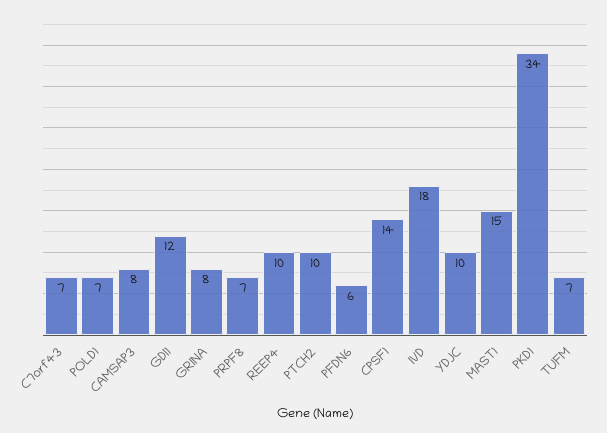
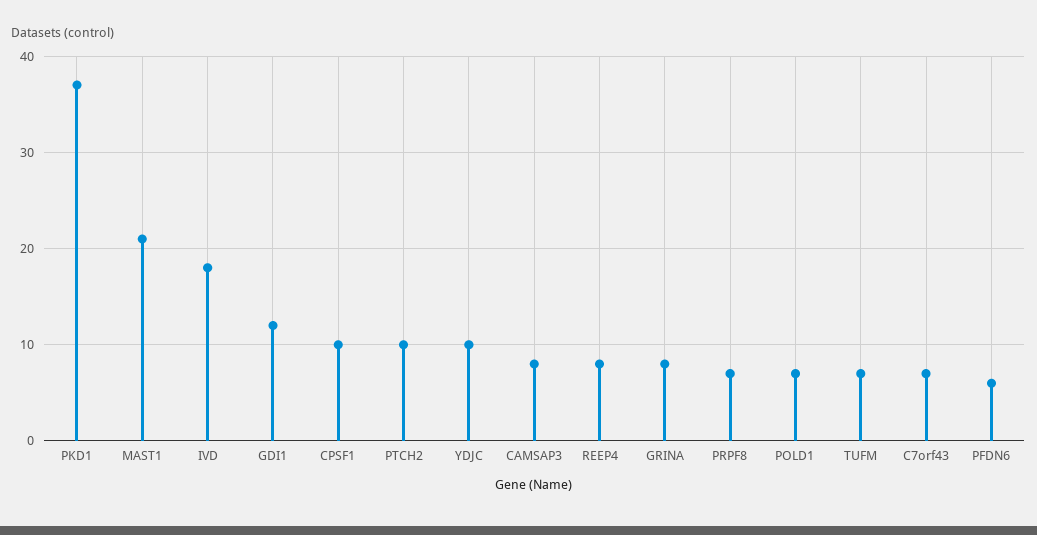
  {
    "C7orf43": 7,
    "POLD1": 7,
    "CAMSAP3": 8,
    "GDI1": 12,
    "GRINA": 8,
    "PRPF8": 7,
-   "REEP4": 10,
+   "REEP4": 8,
    "PTCH2": 10,
    "PFDN6": 6,
-   "CPSF1": 14,
+   "CPSF1": 10,
    "IVD": 18,
    "YDJC": 10,
-   "MAST1": 15,
+   "MAST1": 21,
-   "PKD1": 34,
+   "PKD1": 37,
    "TUFM": 7
  }

